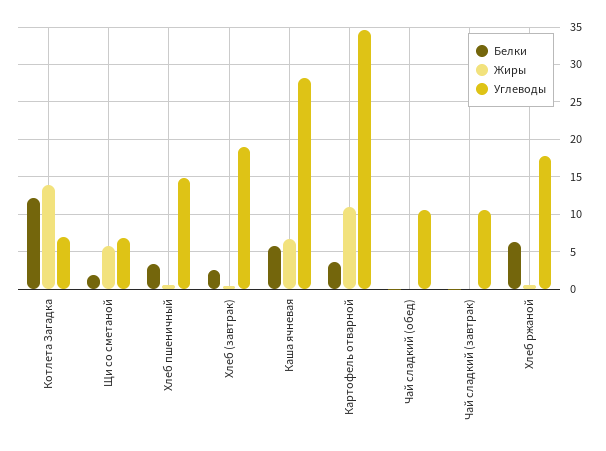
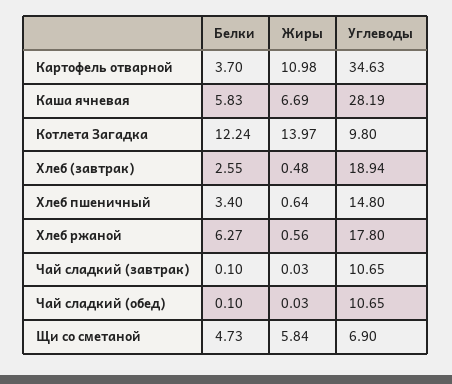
  {
    "Белки": {
      "Котлета Загадка": 12.24,
-     "Щи со сметаной": 2,
+     "Щи со сметаной": 4.73,
      "Хлеб пшеничный": 3.4,
      "Хлеб (завтрак)": 2.55,
      "Каша ячневая": 5.83,
      "Картофель отварной": 3.7,
      "Чай сладкий (обед)": 0.1,
      "Чай сладкий (завтрак)": 0.1,
      "Хлеб ржаной": 6.27
    },
    "Жиры": {
      "Котлета Загадка": 13.97,
      "Щи со сметаной": 5.84,
      "Хлеб пшеничный": 0.64,
      "Хлеб (завтрак)": 0.48,
      "Каша ячневая": 6.69,
      "Картофель отварной": 10.98,
      "Чай сладкий (обед)": 0.03,
      "Чай сладкий (завтрак)": 0.03,
      "Хлеб ржаной": 0.56
    },
    "Углеводы": {
-     "Котлета Загадка": 7,
+     "Котлета Загадка": 9.8,
      "Щи со сметаной": 6.9,
      "Хлеб пшеничный": 14.8,
      "Хлеб (завтрак)": 18.94,
      "Каша ячневая": 28.19,
      "Картофель отварной": 34.63,
      "Чай сладкий (обед)": 10.65,
      "Чай сладкий (завтрак)": 10.65,
      "Хлеб ржаной": 17.8
    }
  }

